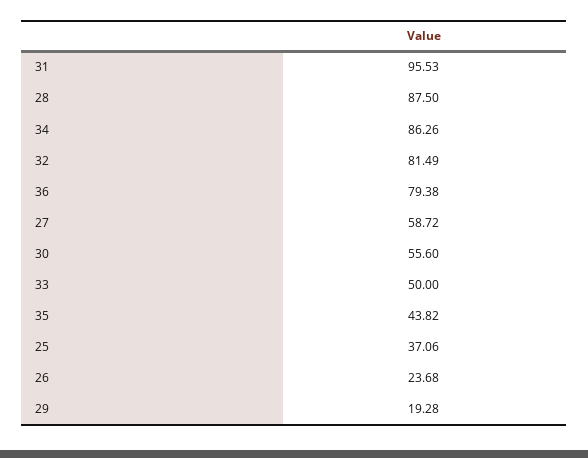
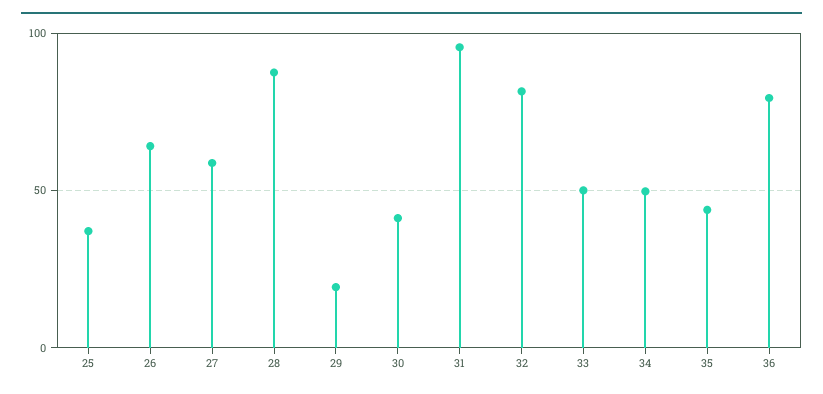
  {
    "31": 95.53,
    "28": 87.5,
-   "34": 86.26,
+   "34": 50,
    "32": 81.49,
    "36": 79.38,
    "27": 58.72,
-   "30": 55.6,
+   "30": 40,
    "33": 50,
    "35": 43.82,
    "25": 37.06,
-   "26": 23.68,
+   "26": 65,
    "29": 19.28
  }

